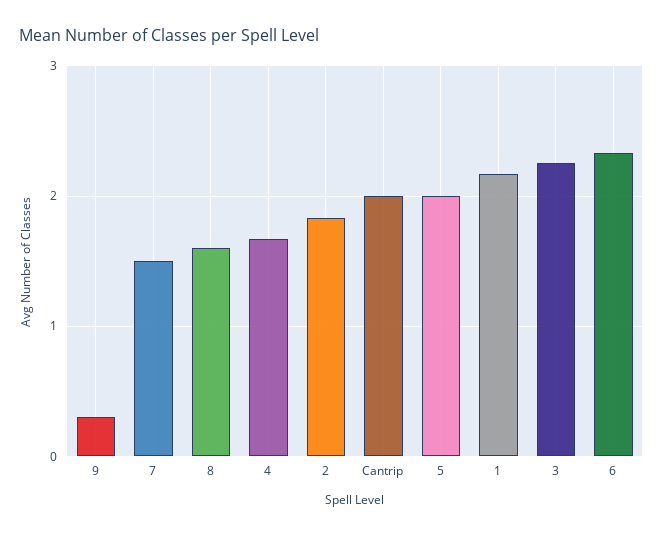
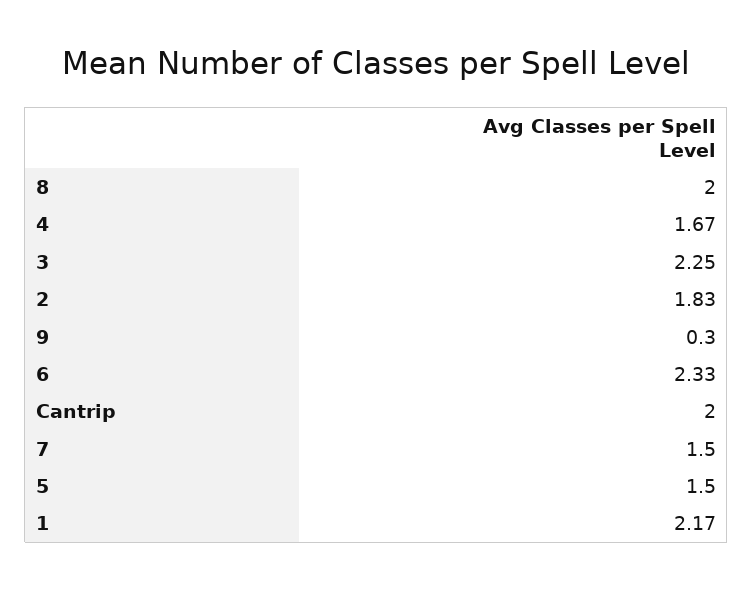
  {
    "9": 0.3,
    "7": 1.5,
-   "8": 1.6,
+   "8": 2,
    "4": 1.67,
    "2": 1.83,
    "Cantrip": 2,
-   "5": 2,
+   "5": 1.5,
    "1": 2.17,
    "3": 2.25,
    "6": 2.33
  }

